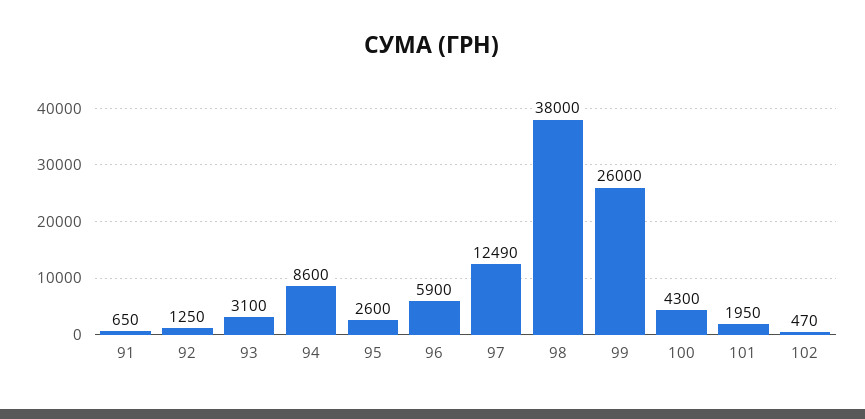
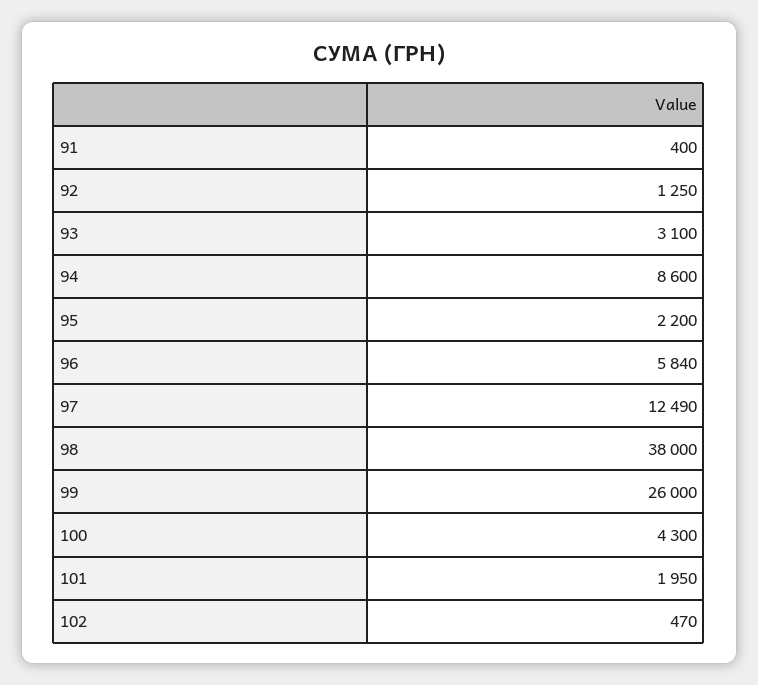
  {
-   "91": 650,
+   "91": 400,
    "92": 1250,
    "93": 3100,
    "94": 8600,
-   "95": 2600,
+   "95": 2200,
-   "96": 5900,
+   "96": 5840,
    "97": 12490,
    "98": 38000,
    "99": 26000,
    "100": 4300,
    "101": 1950,
    "102": 470
  }

